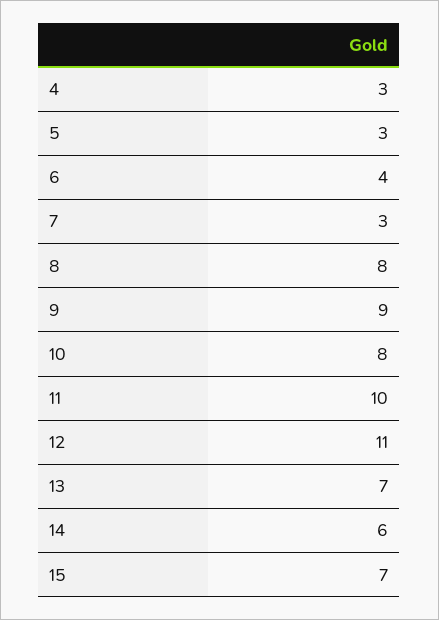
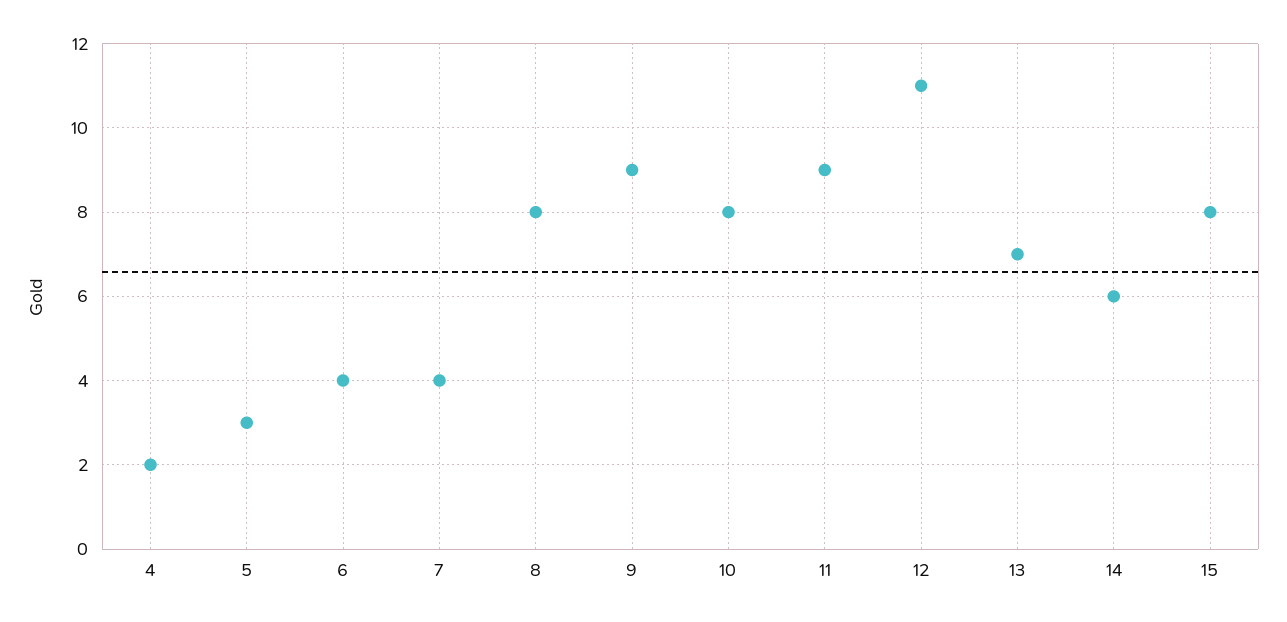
  {
-   "4": 3,
+   "4": 2,
    "5": 3,
    "6": 4,
-   "7": 3,
+   "7": 4,
    "8": 8,
    "9": 9,
    "10": 8,
-   "11": 10,
+   "11": 9,
    "12": 11,
    "13": 7,
    "14": 6,
-   "15": 7
+   "15": 8
  }

